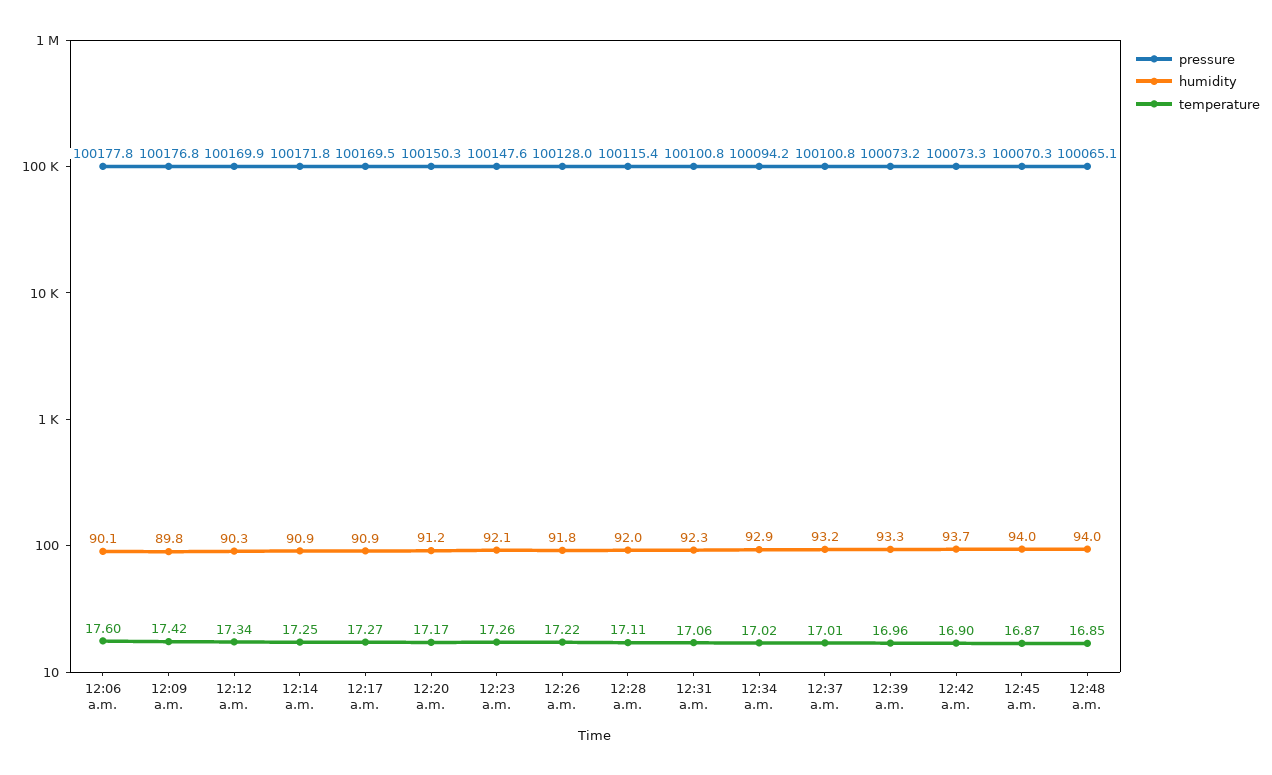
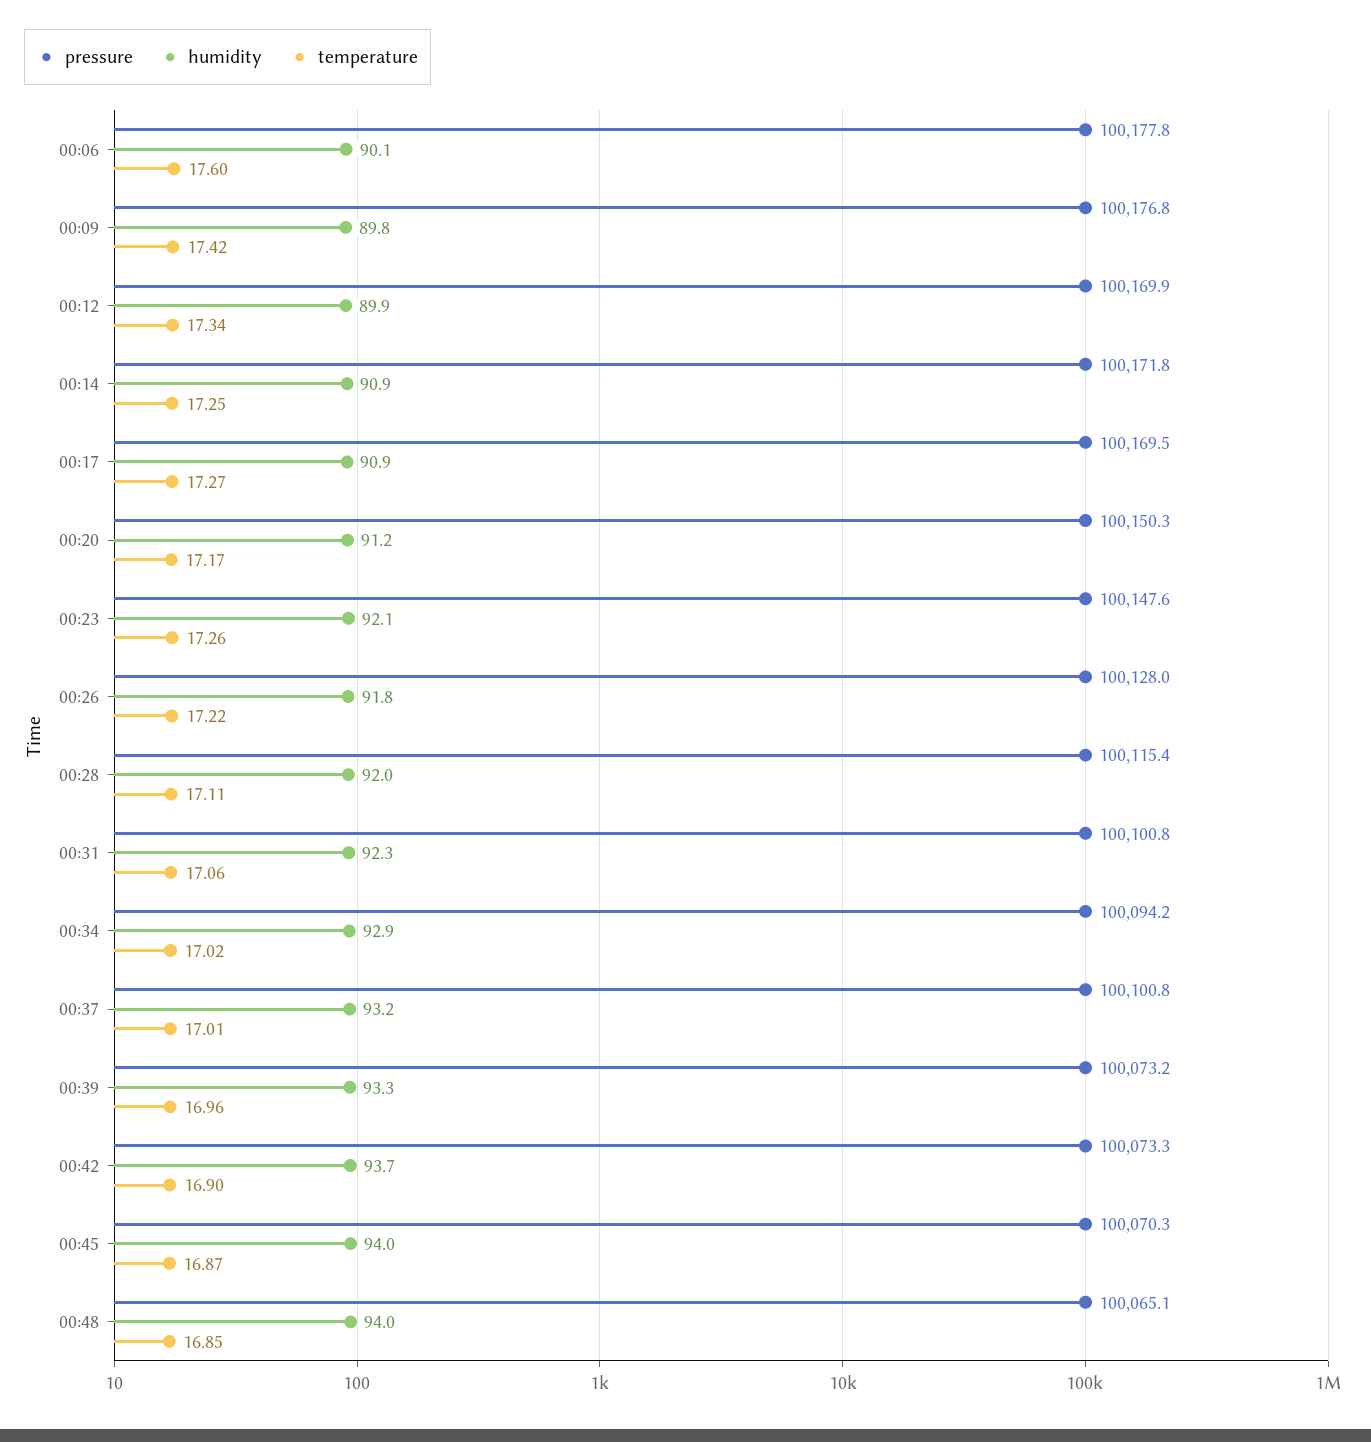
  {
    "pressure": {
      "12:06 a.m.": 100177.8,
      "12:09 a.m.": 100176.8,
      "12:12 a.m.": 100169.9,
      "12:14 a.m.": 100171.8,
      "12:17 a.m.": 100169.5,
      "12:20 a.m.": 100150.3,
      "12:23 a.m.": 100147.6,
      "12:26 a.m.": 100128,
      "12:28 a.m.": 100115.4,
      "12:31 a.m.": 100100.8,
      "12:34 a.m.": 100094.2,
      "12:37 a.m.": 100100.8,
      "12:39 a.m.": 100073.2,
      "12:42 a.m.": 100073.3,
      "12:45 a.m.": 100070.3,
      "12:48 a.m.": 100065.1
    },
    "humidity": {
      "12:06 a.m.": 90.1,
      "12:09 a.m.": 89.8,
-     "12:12 a.m.": 90.3,
+     "12:12 a.m.": 89.9,
      "12:14 a.m.": 90.9,
      "12:17 a.m.": 90.9,
      "12:20 a.m.": 91.2,
      "12:23 a.m.": 92.1,
      "12:26 a.m.": 91.8,
      "12:28 a.m.": 92,
      "12:31 a.m.": 92.3,
      "12:34 a.m.": 92.9,
      "12:37 a.m.": 93.2,
      "12:39 a.m.": 93.3,
      "12:42 a.m.": 93.7,
      "12:45 a.m.": 94,
      "12:48 a.m.": 94
    },
    "temperature": {
      "12:06 a.m.": 17.6,
      "12:09 a.m.": 17.42,
      "12:12 a.m.": 17.34,
      "12:14 a.m.": 17.25,
      "12:17 a.m.": 17.27,
      "12:20 a.m.": 17.17,
      "12:23 a.m.": 17.26,
      "12:26 a.m.": 17.22,
      "12:28 a.m.": 17.11,
      "12:31 a.m.": 17.06,
      "12:34 a.m.": 17.02,
      "12:37 a.m.": 17.01,
      "12:39 a.m.": 16.96,
      "12:42 a.m.": 16.9,
      "12:45 a.m.": 16.87,
      "12:48 a.m.": 16.85
    }
  }

